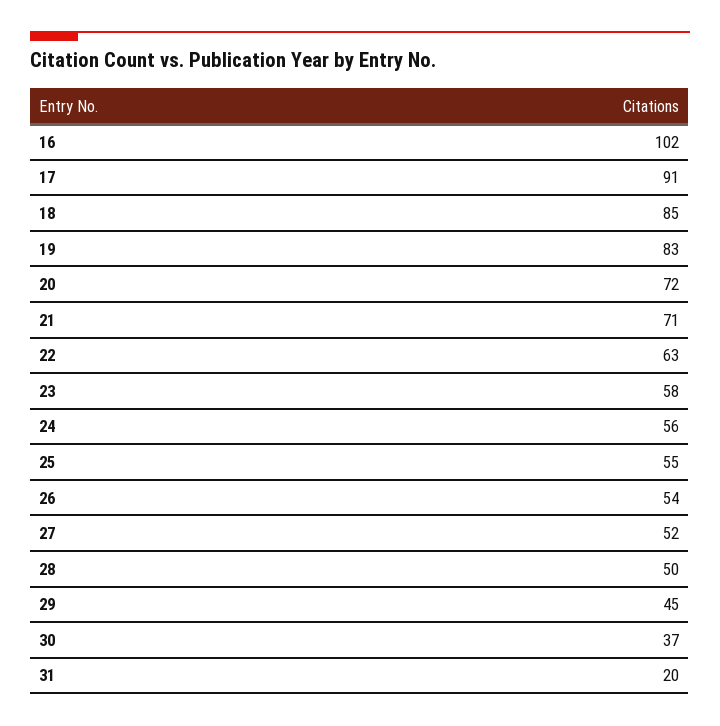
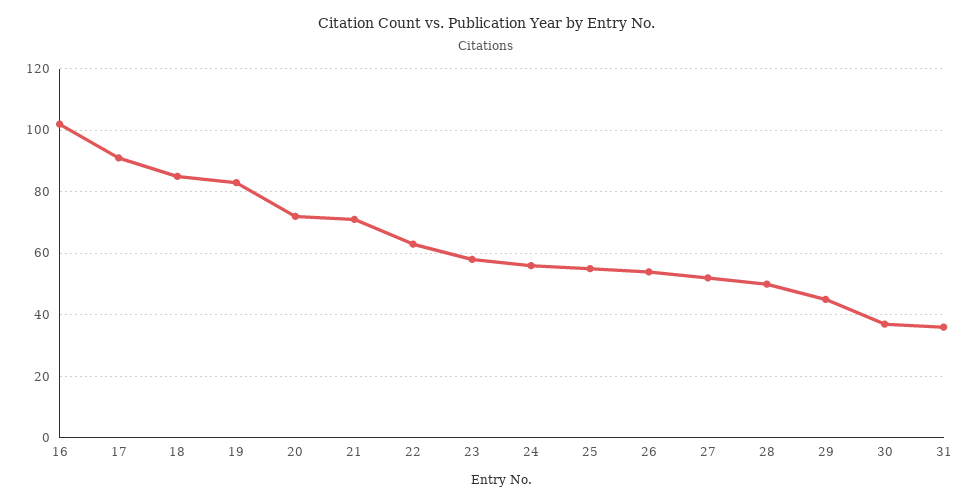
  {
    "16": 102,
    "17": 91,
    "18": 85,
    "19": 83,
    "20": 72,
    "21": 71,
    "22": 63,
    "23": 58,
    "24": 56,
    "25": 55,
    "26": 54,
    "27": 52,
    "28": 50,
    "29": 45,
    "30": 37,
-   "31": 20
+   "31": 35
  }

